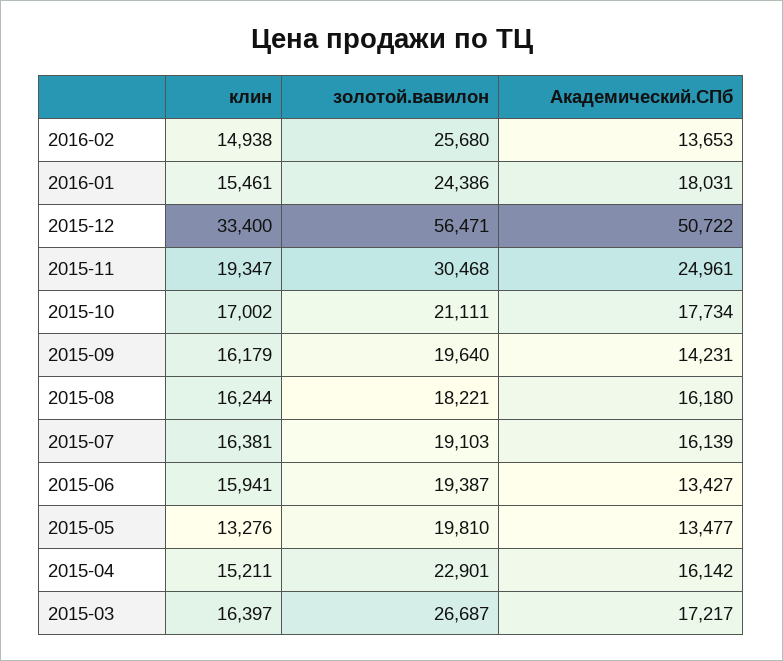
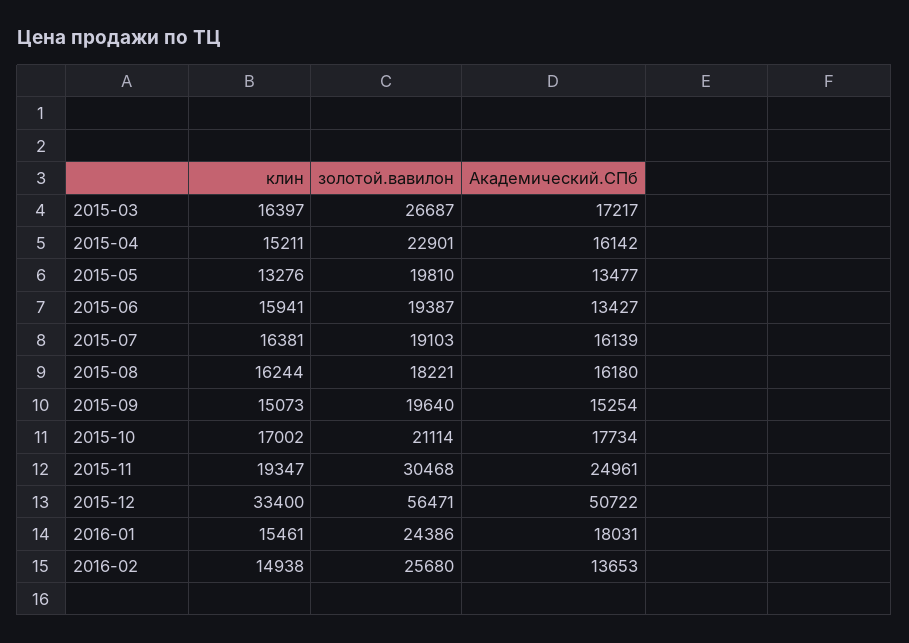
  {
    "клин": {
      "2016-02": 14938,
      "2016-01": 15461,
      "2015-12": 33400,
      "2015-11": 19347,
      "2015-10": 17002,
-     "2015-09": 16179,
+     "2015-09": 15073,
      "2015-08": 16244,
      "2015-07": 16381,
      "2015-06": 15941,
      "2015-05": 13276,
      "2015-04": 15211,
      "2015-03": 16397
    },
    "золотой.вавилон": {
      "2016-02": 25680,
      "2016-01": 24386,
      "2015-12": 56471,
      "2015-11": 30468,
-     "2015-10": 21111,
+     "2015-10": 21114,
      "2015-09": 19640,
      "2015-08": 18221,
      "2015-07": 19103,
      "2015-06": 19387,
      "2015-05": 19810,
      "2015-04": 22901,
      "2015-03": 26687
    },
    "Академический.СПб": {
      "2016-02": 13653,
      "2016-01": 18031,
      "2015-12": 50722,
      "2015-11": 24961,
      "2015-10": 17734,
-     "2015-09": 14231,
+     "2015-09": 15254,
      "2015-08": 16180,
      "2015-07": 16139,
      "2015-06": 13427,
      "2015-05": 13477,
      "2015-04": 16142,
      "2015-03": 17217
    }
  }

